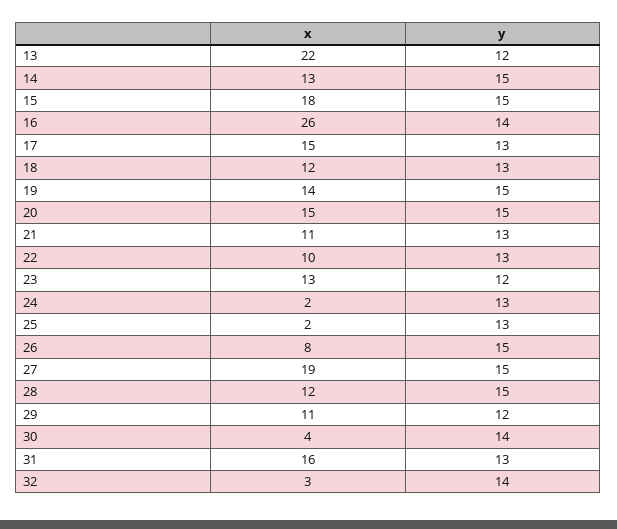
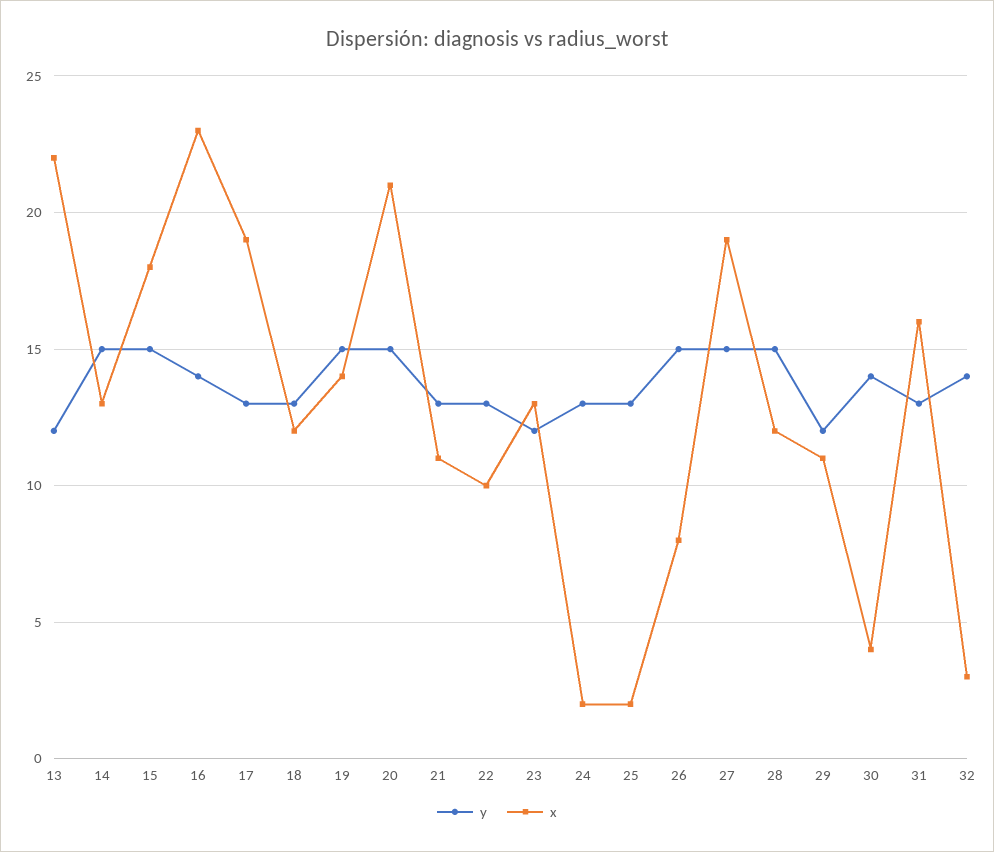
  {
    "x": {
      "13": 22,
      "14": 13,
      "15": 18,
-     "16": 26,
+     "16": 23,
-     "17": 15,
+     "17": 19,
      "18": 12,
      "19": 14,
-     "20": 15,
+     "20": 21,
      "21": 11,
      "22": 10,
      "23": 13,
      "24": 2,
      "25": 2,
      "26": 8,
      "27": 19,
      "28": 12,
      "29": 11,
      "30": 4,
      "31": 16,
      "32": 3
    },
    "y": {
      "13": 12,
      "14": 15,
      "15": 15,
      "16": 14,
      "17": 13,
      "18": 13,
      "19": 15,
      "20": 15,
      "21": 13,
      "22": 13,
      "23": 12,
      "24": 13,
      "25": 13,
      "26": 15,
      "27": 15,
      "28": 15,
      "29": 12,
      "30": 14,
      "31": 13,
      "32": 14
    }
  }

